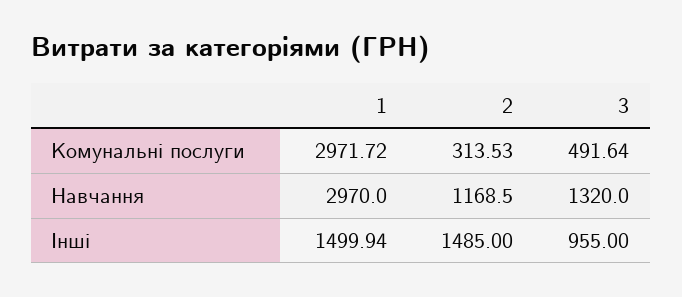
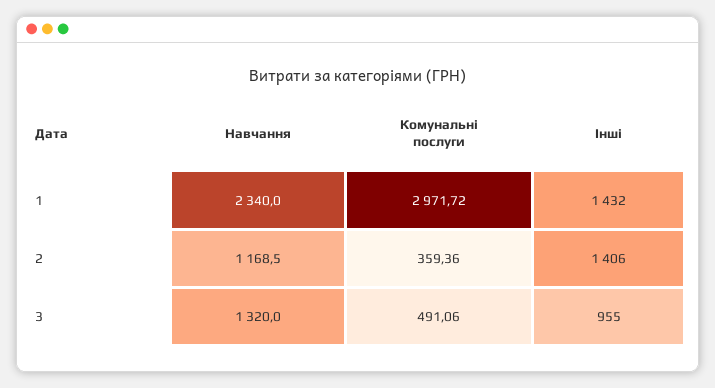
  {
    "1": {
      "Комунальні послуги": 2971.72,
-     "Навчання": 2970,
+     "Навчання": 2340,
-     "Інші": 1499.94
+     "Інші": 1432
    },
    "2": {
-     "Комунальні послуги": 313.53,
+     "Комунальні послуги": 359.36,
      "Навчання": 1168.5,
-     "Інші": 1485
+     "Інші": 1406
    },
    "3": {
-     "Комунальні послуги": 491.64,
+     "Комунальні послуги": 491.06,
      "Навчання": 1320,
      "Інші": 955
    }
  }

